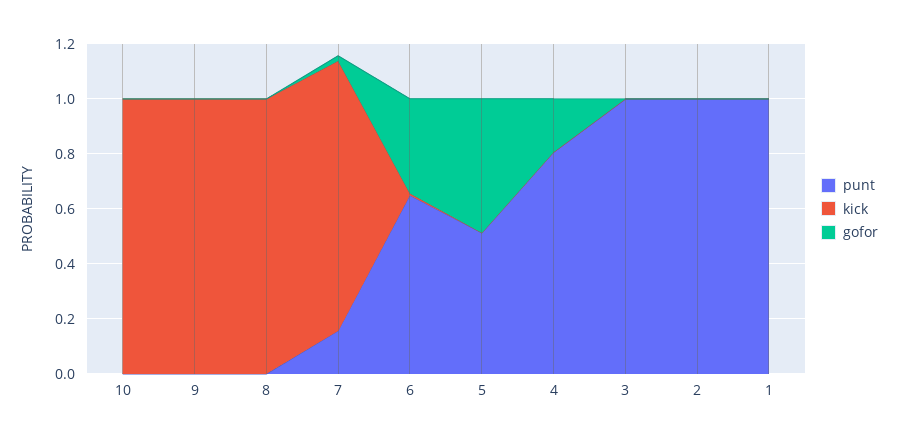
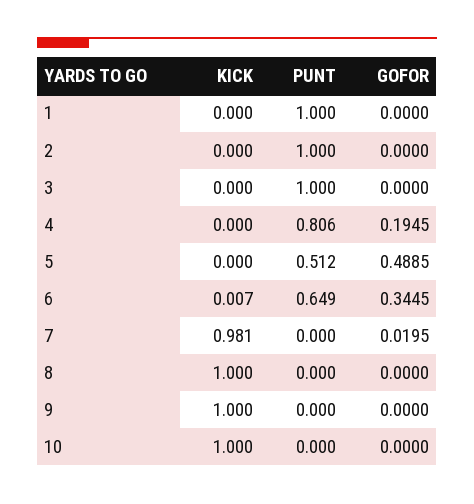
  {
    "punt": {
      "10": 0,
      "9": 0,
      "8": 0,
-     "7": 0.15,
+     "7": 0,
      "6": 0.649,
      "5": 0.512,
      "4": 0.806,
      "3": 1,
      "2": 1,
      "1": 1
    },
    "kick": {
      "10": 1,
      "9": 1,
      "8": 1,
      "7": 0.981,
      "6": 0.007,
      "5": 0,
      "4": 0,
      "3": 0,
      "2": 0,
      "1": 0
    },
    "gofor": {
      "10": 0,
      "9": 0,
      "8": 0,
      "7": 0.0195,
      "6": 0.3445,
      "5": 0.4885,
      "4": 0.1945,
      "3": 0,
      "2": 0,
      "1": 0
    }
  }

